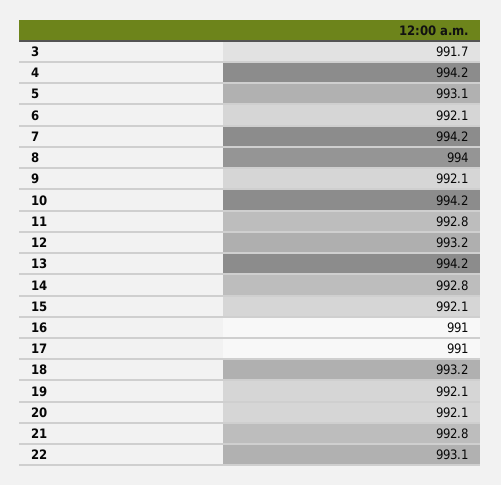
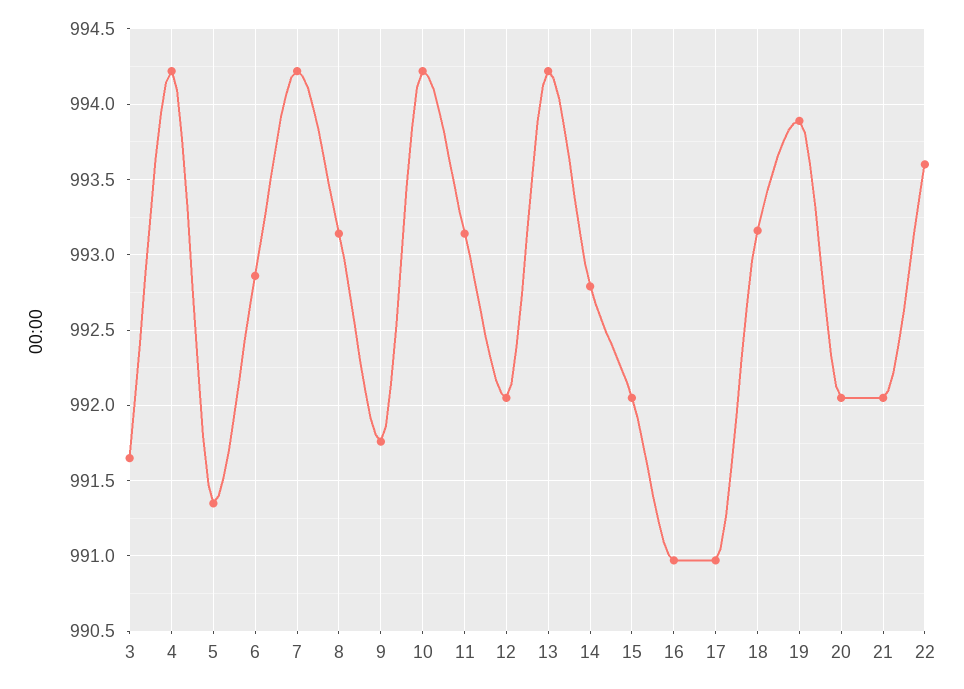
  {
    "3": 991.7,
    "4": 994.2,
-   "5": 993.1,
+   "5": 991.35,
-   "6": 992.1,
+   "6": 992.85,
    "7": 994.2,
-   "8": 994,
+   "8": 993.15,
-   "9": 992.1,
+   "9": 991.75,
    "10": 994.2,
-   "11": 992.8,
+   "11": 993.15,
-   "12": 993.2,
+   "12": 992.05,
    "13": 994.2,
    "14": 992.8,
    "15": 992.1,
    "16": 991,
    "17": 991,
    "18": 993.2,
-   "19": 992.1,
+   "19": 993.9,
    "20": 992.1,
-   "21": 992.8,
+   "21": 992.05,
-   "22": 993.1
+   "22": 993.6
  }

